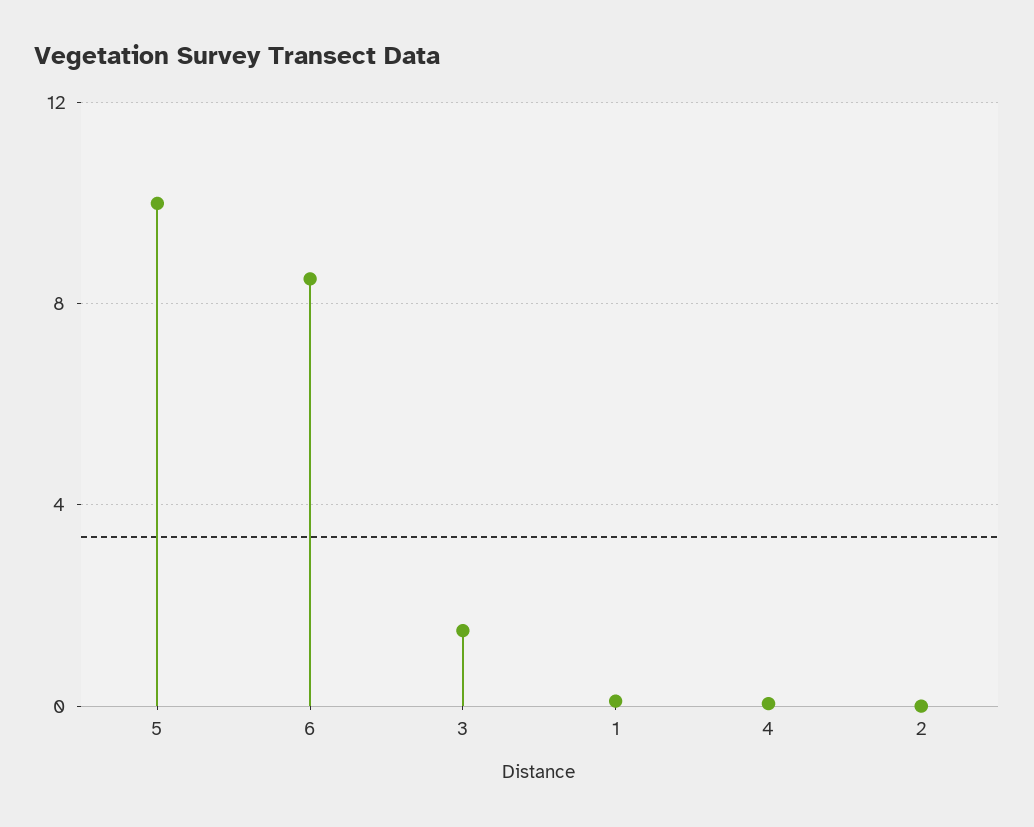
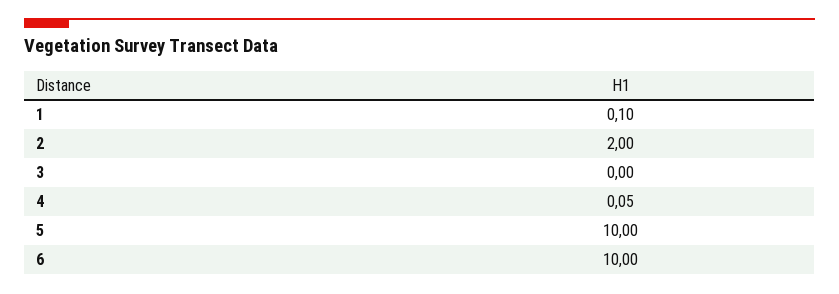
  {
    "5": 10,
-   "6": 8.5,
+   "6": 10,
-   "3": 1.5,
+   "3": 0,
    "1": 0.1,
    "4": 0.05,
-   "2": 0
+   "2": 2
  }

